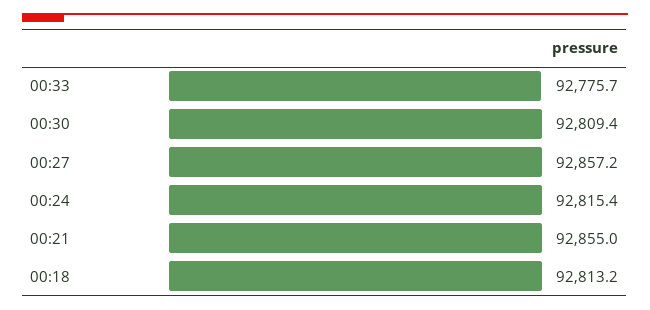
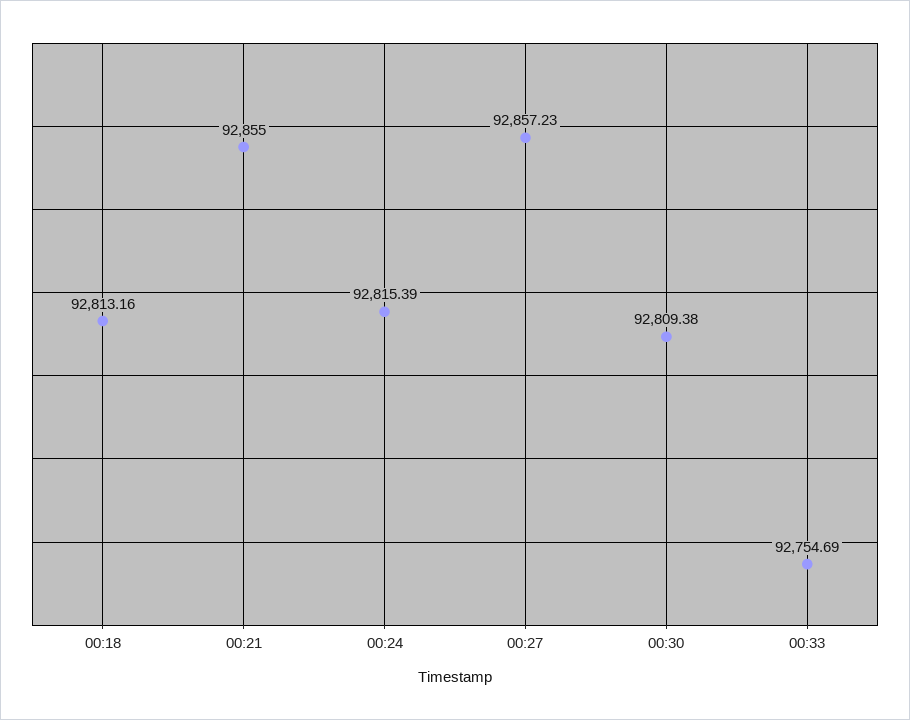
  {
-   "00:33": 92775.7,
+   "00:33": 92754.69,
    "00:30": 92809.38,
    "00:27": 92857.23,
    "00:24": 92815.39,
    "00:21": 92855,
    "00:18": 92813.16
  }

